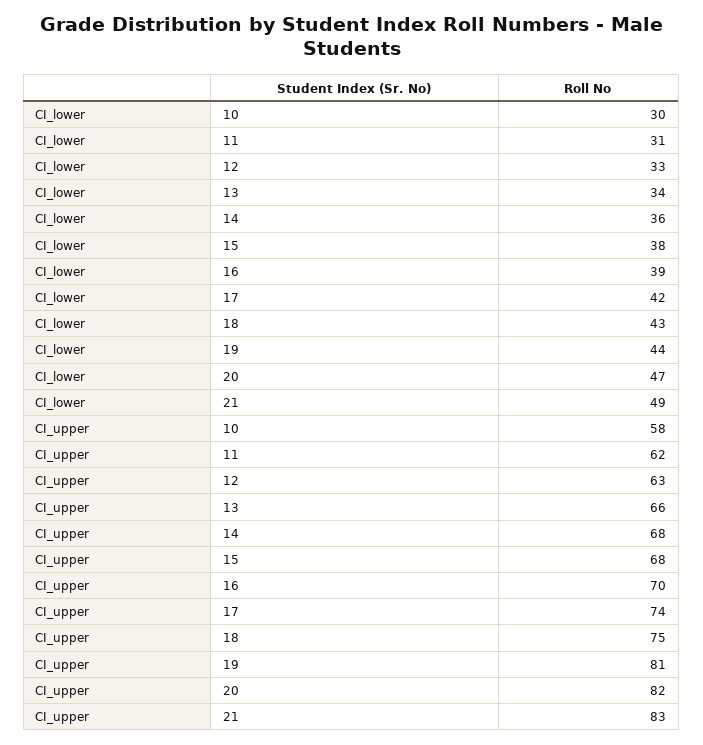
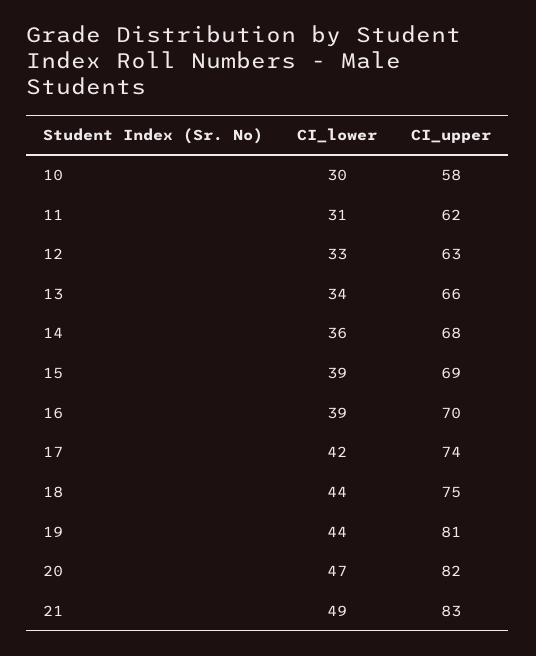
  {
    "CI_lower": {
      "10": 30,
      "11": 31,
      "12": 33,
      "13": 34,
      "14": 36,
-     "15": 38,
+     "15": 39,
      "16": 39,
      "17": 42,
-     "18": 43,
+     "18": 44,
      "19": 44,
      "20": 47,
      "21": 49
    },
    "CI_upper": {
      "10": 58,
      "11": 62,
      "12": 63,
      "13": 66,
      "14": 68,
-     "15": 68,
+     "15": 69,
      "16": 70,
      "17": 74,
      "18": 75,
      "19": 81,
      "20": 82,
      "21": 83
    }
  }

